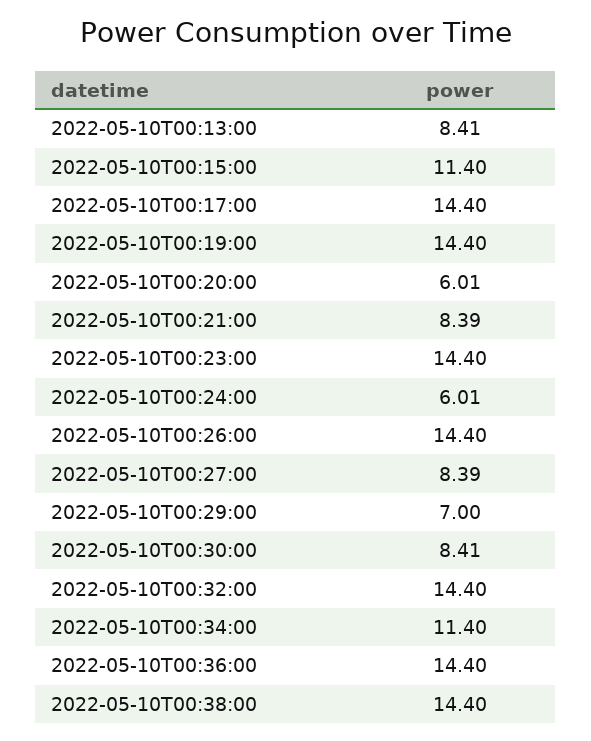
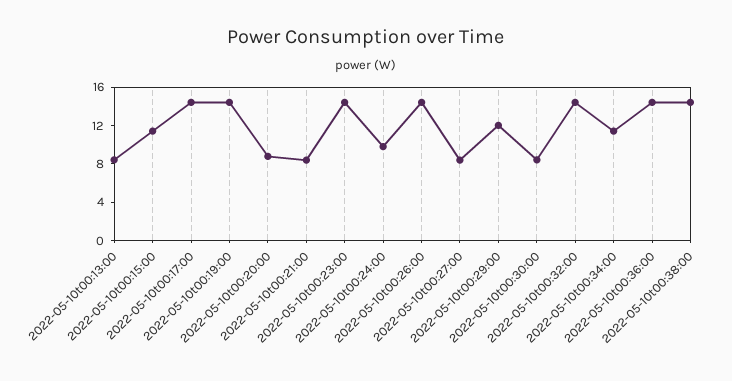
  {
    "2022-05-10T00:13:00": 8.41,
    "2022-05-10T00:15:00": 11.4,
    "2022-05-10T00:17:00": 14.4,
    "2022-05-10T00:19:00": 14.4,
-   "2022-05-10T00:20:00": 6.01,
+   "2022-05-10T00:20:00": 9,
    "2022-05-10T00:21:00": 8.39,
    "2022-05-10T00:23:00": 14.4,
-   "2022-05-10T00:24:00": 6.01,
+   "2022-05-10T00:24:00": 10,
    "2022-05-10T00:26:00": 14.4,
    "2022-05-10T00:27:00": 8.39,
-   "2022-05-10T00:29:00": 7,
+   "2022-05-10T00:29:00": 12,
    "2022-05-10T00:30:00": 8.41,
    "2022-05-10T00:32:00": 14.4,
    "2022-05-10T00:34:00": 11.4,
    "2022-05-10T00:36:00": 14.4,
    "2022-05-10T00:38:00": 14.4
  }

